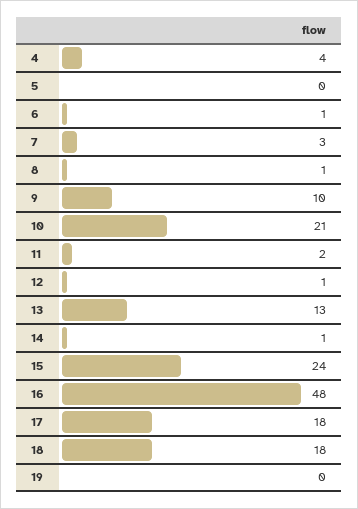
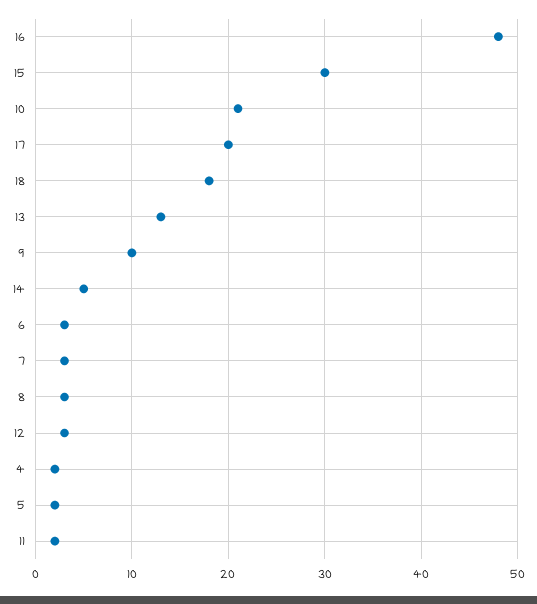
  {
-   "4": 4,
+   "4": 2,
-   "5": 0,
+   "5": 2,
-   "6": 1,
+   "6": 3,
    "7": 3,
-   "8": 1,
+   "8": 3,
    "9": 10,
    "10": 21,
    "11": 2,
-   "12": 1,
+   "12": 3,
    "13": 13,
-   "14": 1,
+   "14": 5,
-   "15": 24,
+   "15": 30,
    "16": 48,
-   "17": 18,
+   "17": 20,
-   "18": 18,
+   "18": 18
-   "19": 0
  }

